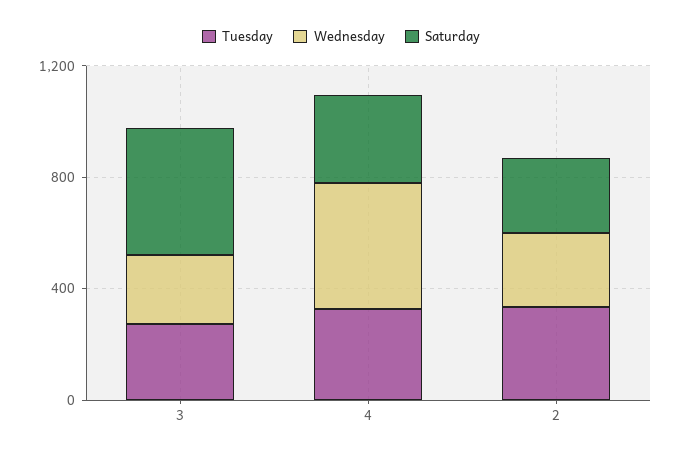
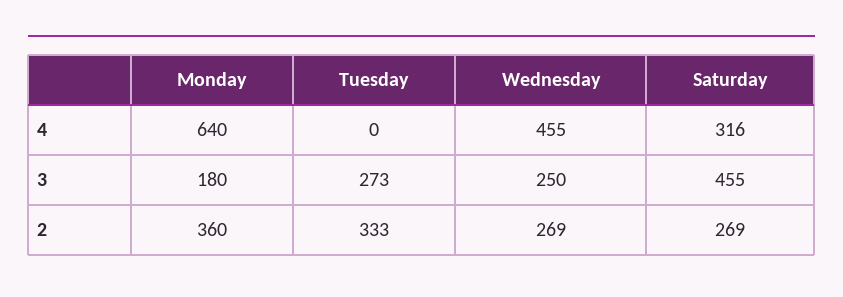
  {
    "Tuesday": {
      "3": 273,
-     "4": 300,
+     "4": 0,
      "2": 333
    },
    "Wednesday": {
      "3": 250,
      "4": 455,
      "2": 269
    },
    "Saturday": {
      "3": 455,
      "4": 316,
      "2": 269
-   }
+   },
+   "Monday": {
+     "4": 640,
+     "3": 180,
+     "2": 360
+   }
  }

